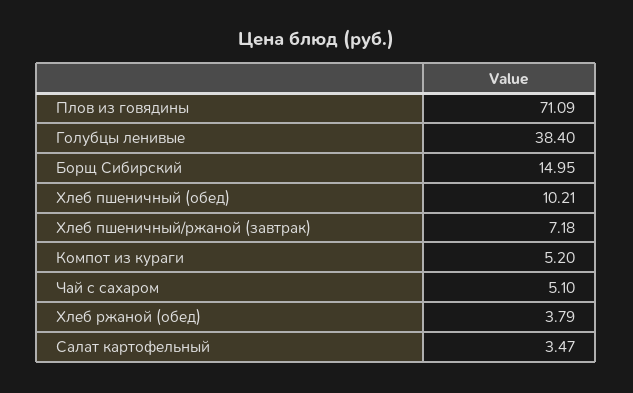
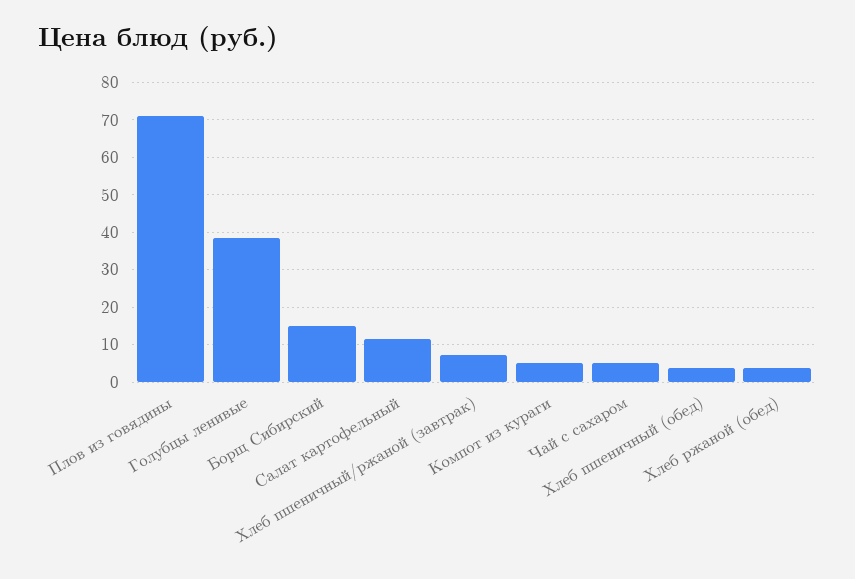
  {
    "Плов из говядины": 71.09,
    "Голубцы ленивые": 38.4,
    "Борщ Сибирский": 14.95,
-   "Хлеб пшеничный (обед)": 10.21,
+   "Хлеб пшеничный (обед)": 4,
    "Хлеб пшеничный/ржаной (завтрак)": 7.18,
    "Компот из кураги": 5.2,
    "Чай с сахаром": 5.1,
    "Хлеб ржаной (обед)": 3.79,
-   "Салат картофельный": 3.47
+   "Салат картофельный": 12
  }

